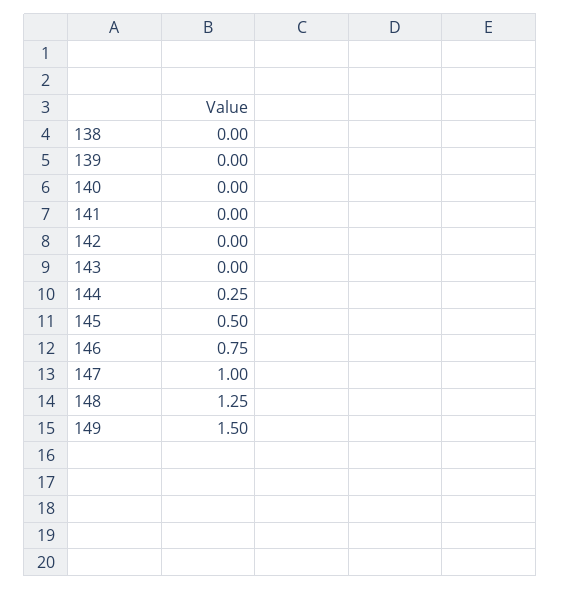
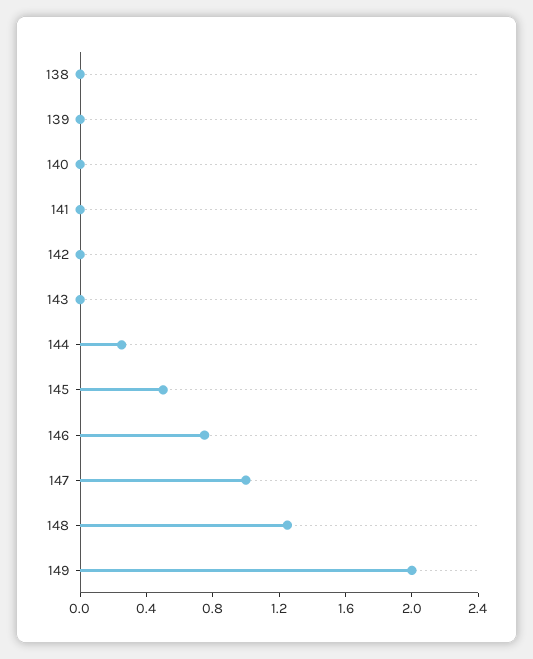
  {
    "138": 0,
    "139": 0,
    "140": 0,
    "141": 0,
    "142": 0,
    "143": 0,
    "144": 0.25,
    "145": 0.5,
    "146": 0.75,
    "147": 1,
    "148": 1.25,
-   "149": 1.5
+   "149": 2
  }

